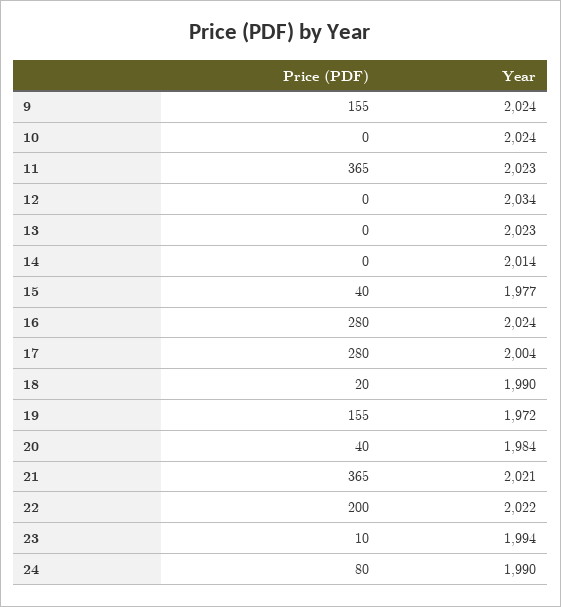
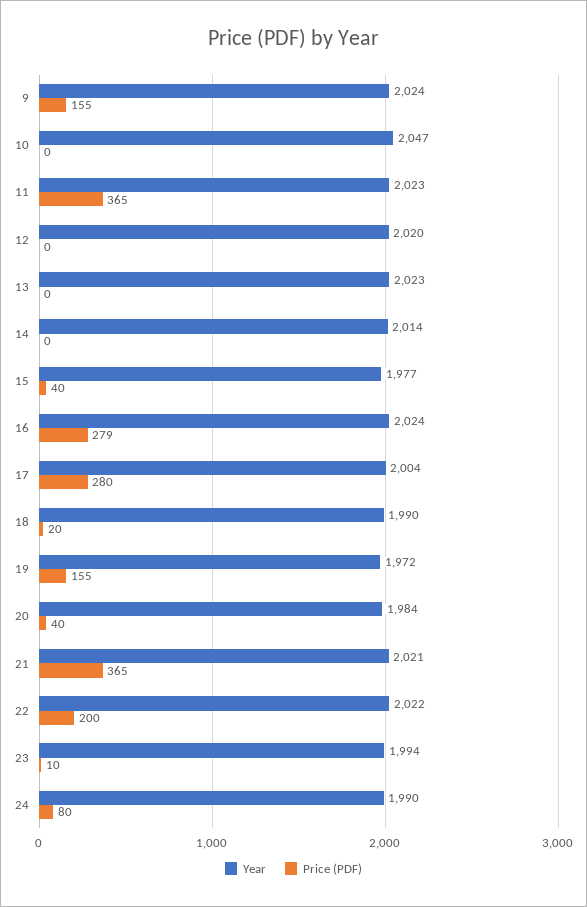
  {
    "Price (PDF)": {
      "9": 155,
      "10": 0,
      "11": 365,
      "12": 0,
      "13": 0,
      "14": 0,
      "15": 40,
-     "16": 280,
+     "16": 279,
      "17": 280,
      "18": 20,
      "19": 155,
      "20": 40,
      "21": 365,
      "22": 200,
      "23": 10,
      "24": 80
    },
    "Year": {
      "9": 2024,
-     "10": 2024,
+     "10": 2047,
      "11": 2023,
-     "12": 2034,
+     "12": 2020,
      "13": 2023,
      "14": 2014,
      "15": 1977,
      "16": 2024,
      "17": 2004,
      "18": 1990,
      "19": 1972,
      "20": 1984,
      "21": 2021,
      "22": 2022,
      "23": 1994,
      "24": 1990
    }
  }

